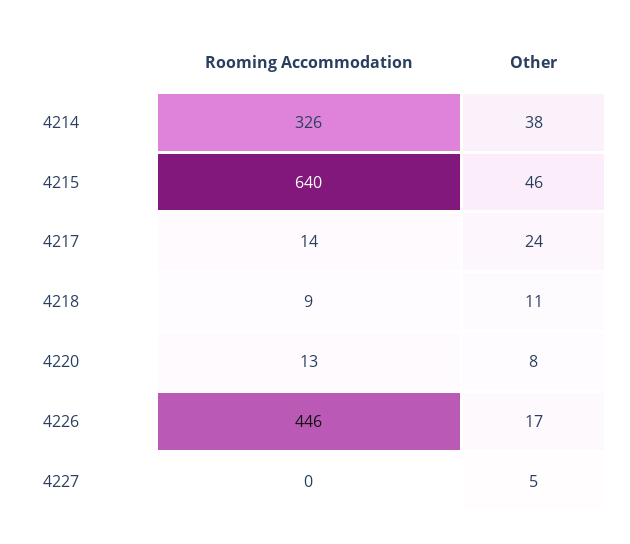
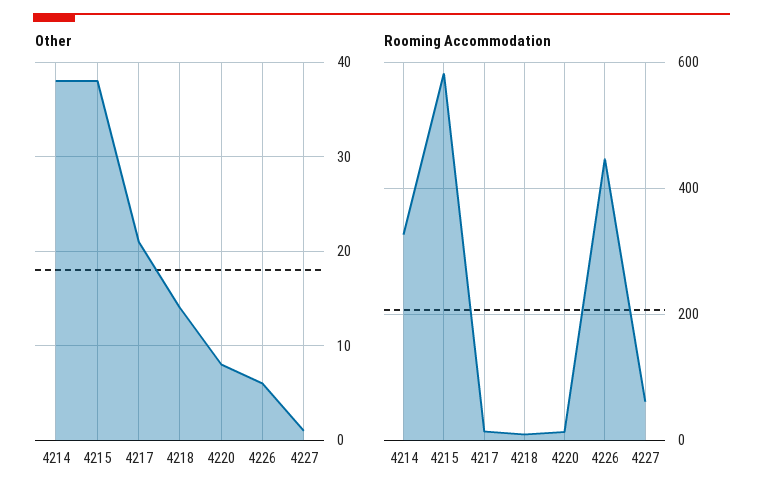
  {
    "Rooming Accommodation": {
      "4214": 326,
-     "4215": 640,
+     "4215": 580,
      "4217": 14,
      "4218": 9,
      "4220": 13,
      "4226": 446,
-     "4227": 0
+     "4227": 60
    },
    "Other": {
      "4214": 38,
-     "4215": 46,
+     "4215": 38,
-     "4217": 24,
+     "4217": 21,
-     "4218": 11,
+     "4218": 14,
      "4220": 8,
-     "4226": 17,
+     "4226": 6,
-     "4227": 5
+     "4227": 1
    }
  }

